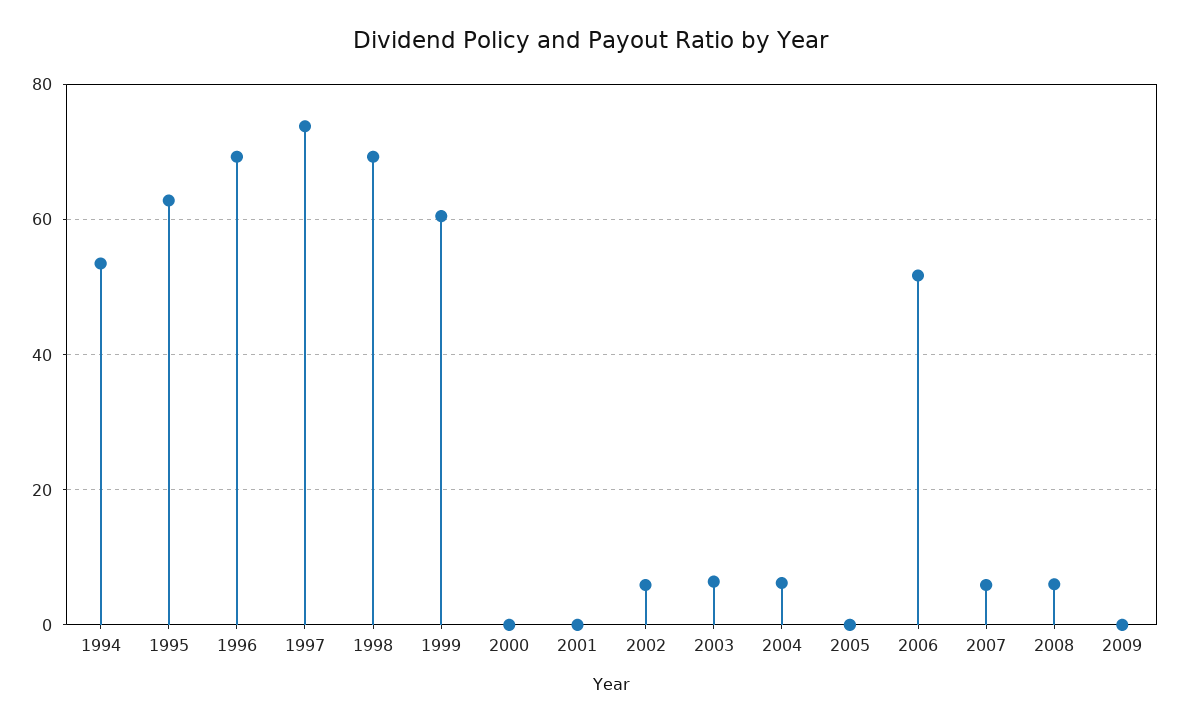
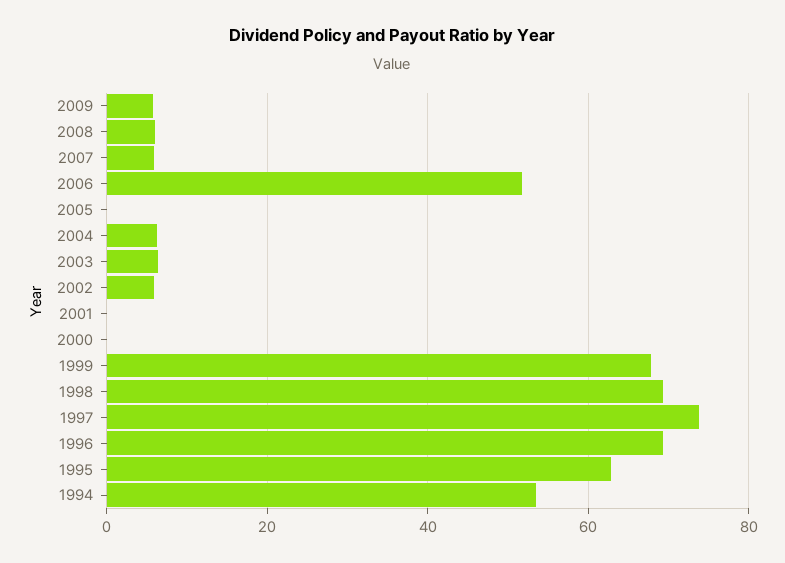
  {
    "1994": 54,
    "1995": 62,
    "1996": 70,
    "1997": 74,
    "1998": 70,
-   "1999": 60,
+   "1999": 68,
    "2000": 0,
    "2001": 0,
    "2002": 6,
    "2003": 6,
    "2004": 6,
    "2005": 0,
    "2006": 52,
    "2007": 6,
    "2008": 6,
-   "2009": 0
+   "2009": 6
  }

